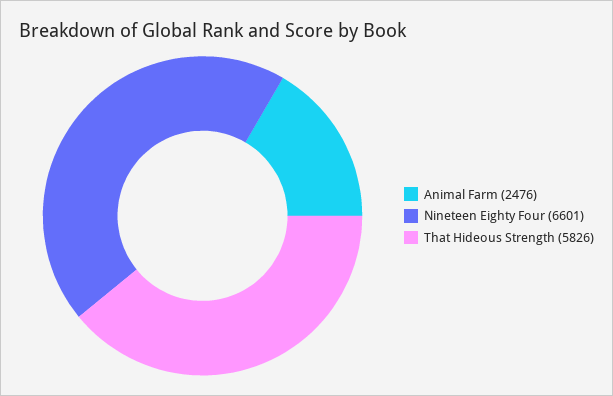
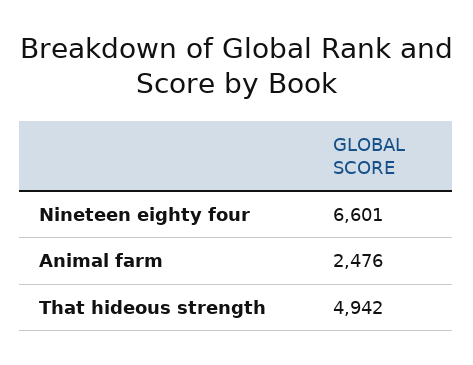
  {
    "Animal Farm": 2476,
    "Nineteen Eighty Four": 6601,
-   "That Hideous Strength": 5826
+   "That Hideous Strength": 4942
  }

